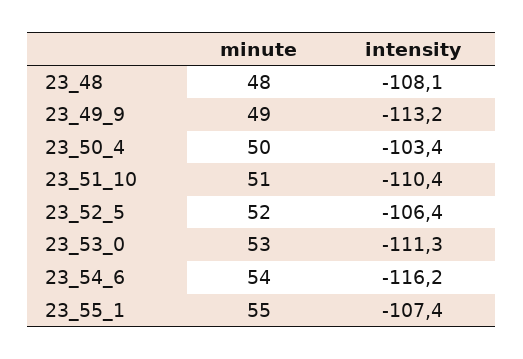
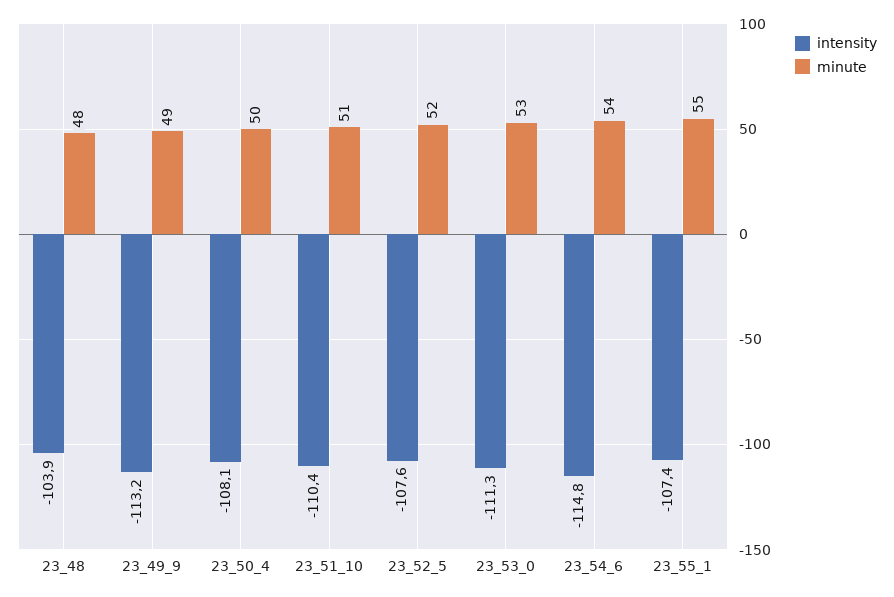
  {
    "minute": {
      "23_48": 48,
      "23_49_9": 49,
      "23_50_4": 50,
      "23_51_10": 51,
      "23_52_5": 52,
      "23_53_0": 53,
      "23_54_6": 54,
      "23_55_1": 55
    },
    "intensity": {
-     "23_48": -108.1,
+     "23_48": -103.9,
      "23_49_9": -113.2,
-     "23_50_4": -103.4,
+     "23_50_4": -108.1,
      "23_51_10": -110.4,
-     "23_52_5": -106.4,
+     "23_52_5": -107.6,
      "23_53_0": -111.3,
-     "23_54_6": -116.2,
+     "23_54_6": -114.8,
      "23_55_1": -107.4
    }
  }

